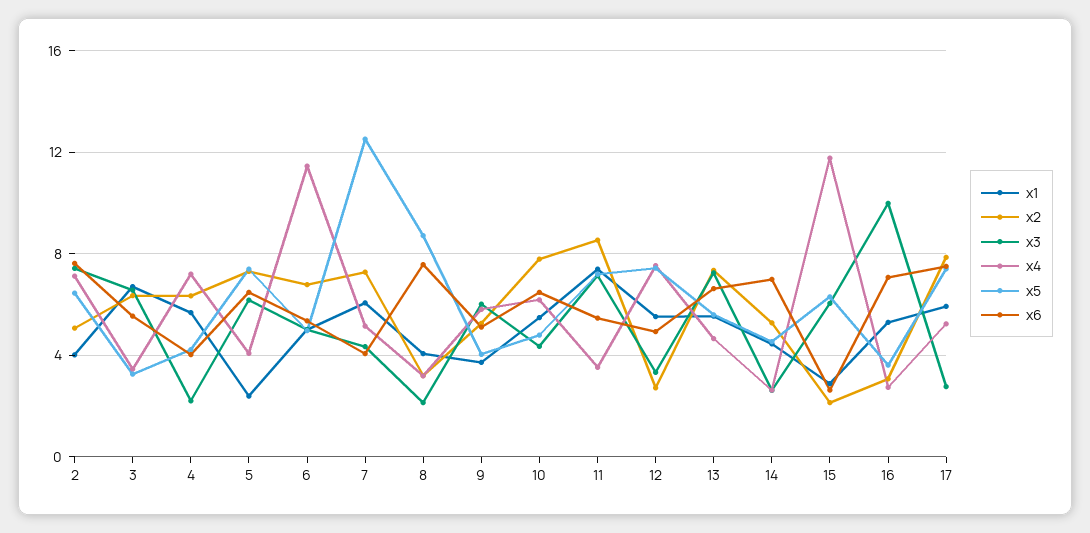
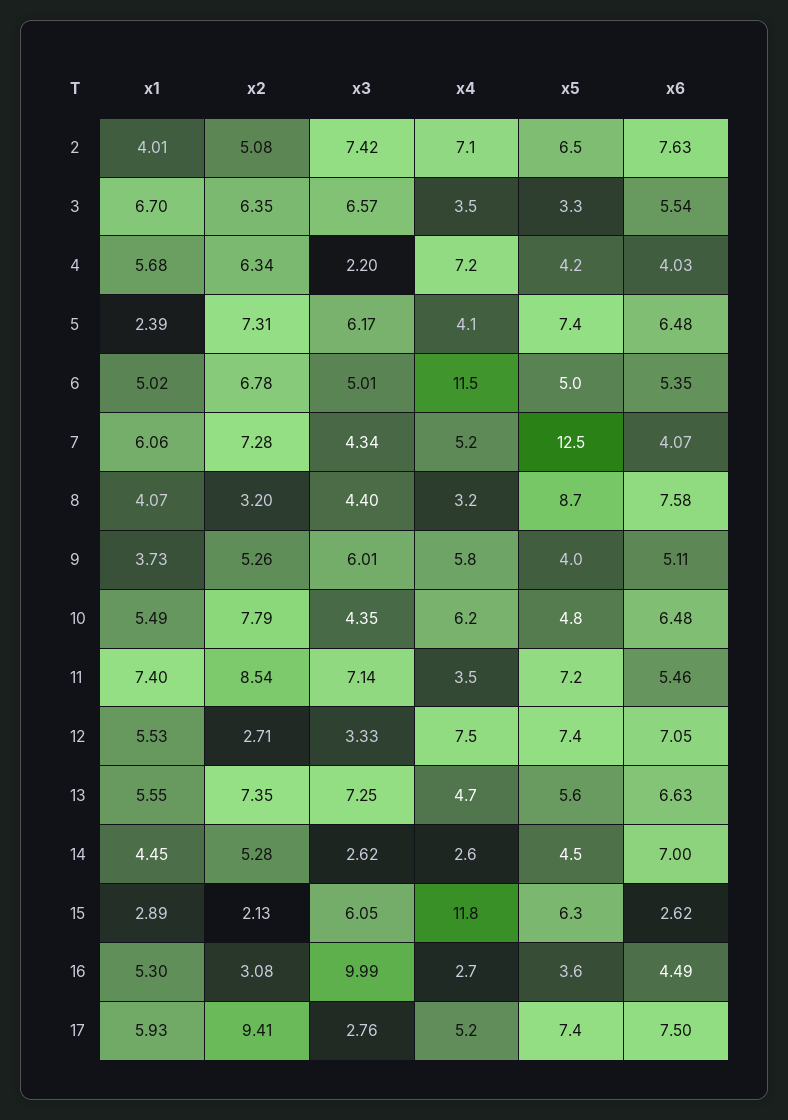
  {
    "x1": {
      "2": 4.01,
      "3": 6.7,
      "4": 5.68,
      "5": 2.39,
      "6": 5.02,
      "7": 6.06,
      "8": 4.07,
      "9": 3.73,
      "10": 5.49,
      "11": 7.4,
      "12": 5.53,
      "13": 5.55,
      "14": 4.45,
      "15": 2.89,
      "16": 5.3,
      "17": 5.93
    },
    "x2": {
      "2": 5.08,
      "3": 6.35,
      "4": 6.34,
      "5": 7.31,
      "6": 6.78,
      "7": 7.28,
      "8": 3.2,
      "9": 5.26,
      "10": 7.79,
      "11": 8.54,
      "12": 2.71,
      "13": 7.35,
      "14": 5.28,
      "15": 2.13,
      "16": 3.08,
-     "17": 8
+     "17": 9.41
    },
    "x3": {
      "2": 7.42,
      "3": 6.57,
      "4": 2.2,
      "5": 6.17,
      "6": 5.01,
      "7": 4.34,
-     "8": 2,
+     "8": 4.4,
      "9": 6.01,
      "10": 4.35,
      "11": 7.14,
      "12": 3.33,
      "13": 7.25,
      "14": 2.62,
      "15": 6.05,
      "16": 9.99,
      "17": 2.76
    },
    "x4": {
      "2": 7.1,
      "3": 3.5,
      "4": 7.2,
      "5": 4.1,
      "6": 11.5,
      "7": 5.2,
      "8": 3.2,
      "9": 5.8,
      "10": 6.2,
      "11": 3.5,
      "12": 7.5,
      "13": 4.7,
      "14": 2.6,
      "15": 11.8,
      "16": 2.7,
      "17": 5.2
    },
    "x5": {
      "2": 6.5,
      "3": 3.3,
      "4": 4.2,
      "5": 7.4,
      "6": 5,
      "7": 12.5,
      "8": 8.7,
      "9": 4,
      "10": 4.8,
      "11": 7.2,
      "12": 7.4,
      "13": 5.6,
      "14": 4.5,
      "15": 6.3,
      "16": 3.6,
      "17": 7.4
    },
    "x6": {
      "2": 7.63,
      "3": 5.54,
      "4": 4.03,
      "5": 6.48,
      "6": 5.35,
      "7": 4.07,
      "8": 7.58,
      "9": 5.11,
      "10": 6.48,
      "11": 5.46,
-     "12": 5,
+     "12": 7.05,
      "13": 6.63,
      "14": 7,
      "15": 2.62,
-     "16": 7,
+     "16": 4.49,
      "17": 7.5
    }
  }

